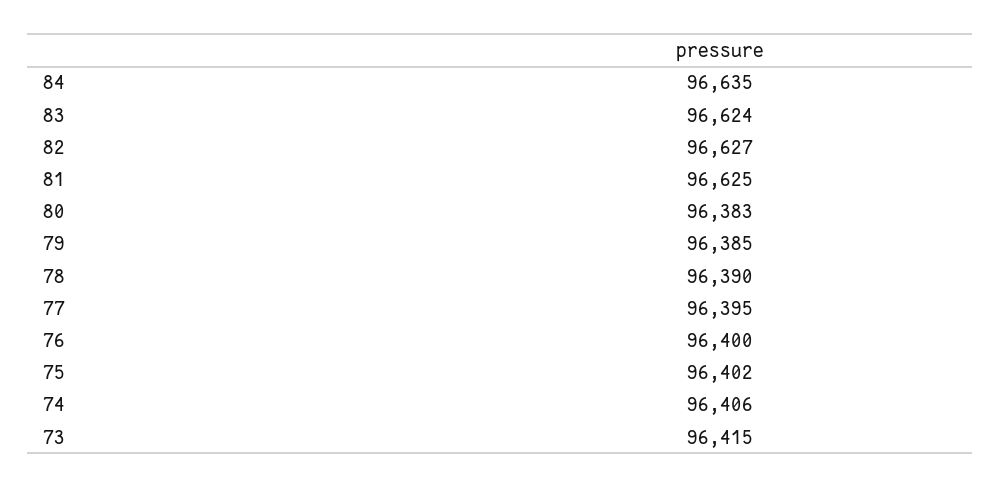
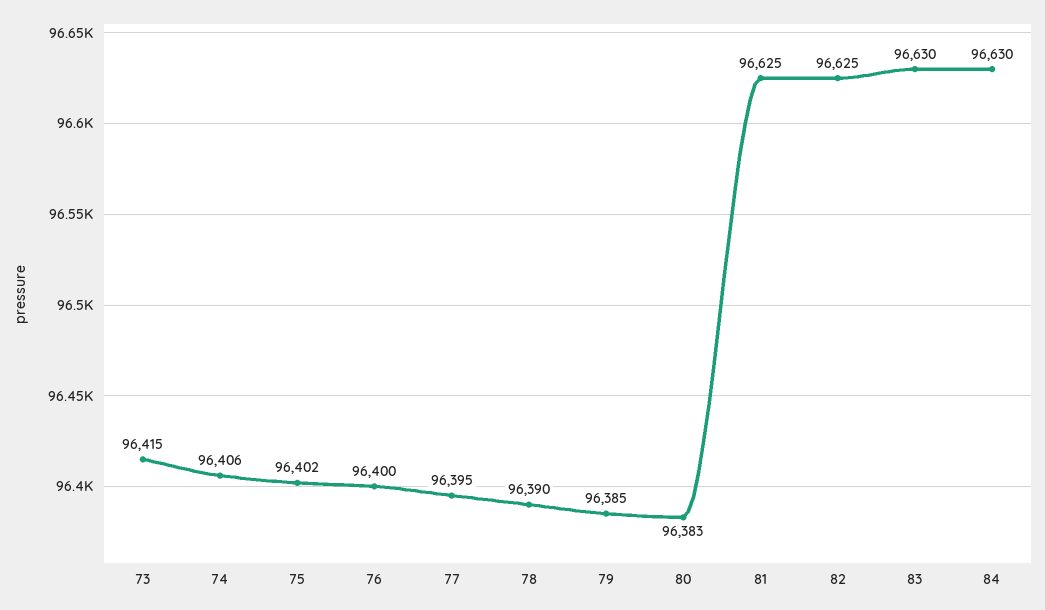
  {
-   "84": 96635,
+   "84": 96630,
-   "83": 96624,
+   "83": 96630,
-   "82": 96627,
+   "82": 96625,
    "81": 96625,
    "80": 96383,
    "79": 96385,
    "78": 96390,
    "77": 96395,
    "76": 96400,
    "75": 96402,
    "74": 96406,
    "73": 96415
  }

